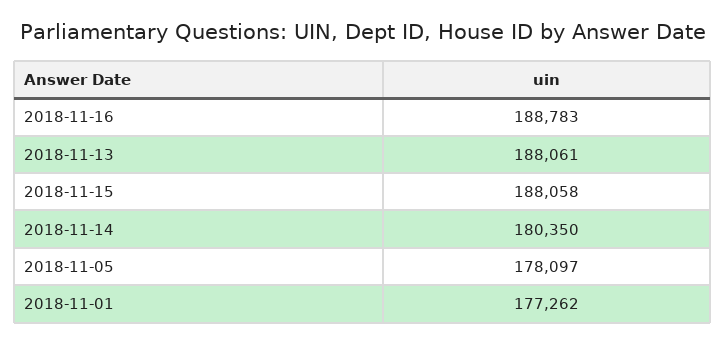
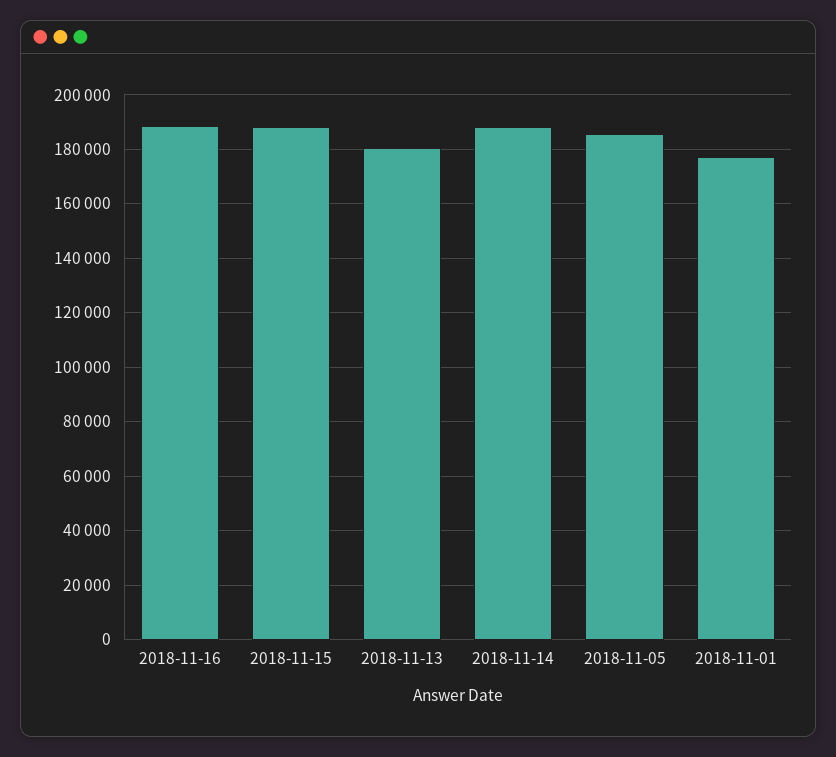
  {
    "2018-11-16": 188783,
-   "2018-11-13": 188061,
+   "2018-11-13": 180000,
    "2018-11-15": 188058,
-   "2018-11-14": 180350,
+   "2018-11-14": 187500,
-   "2018-11-05": 178097,
+   "2018-11-05": 185000,
    "2018-11-01": 177262
  }

